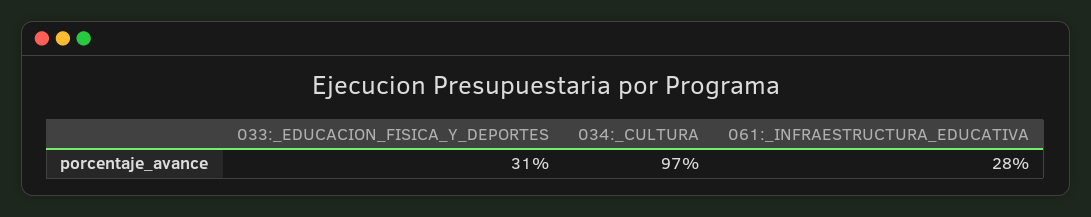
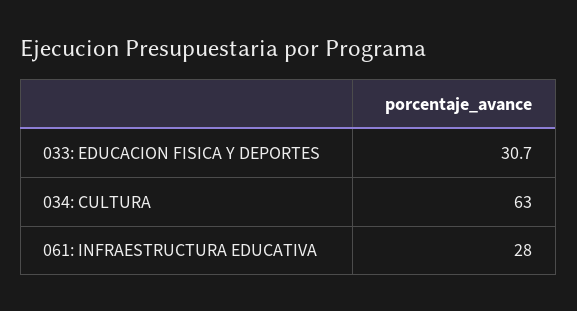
  {
    "033:_EDUCACION_FISICA_Y_DEPORTES": 30.7,
-   "034:_CULTURA": 97,
+   "034:_CULTURA": 63,
    "061:_INFRAESTRUCTURA_EDUCATIVA": 28
  }

